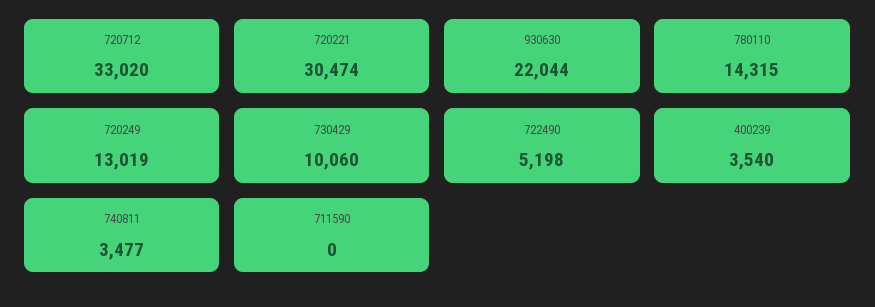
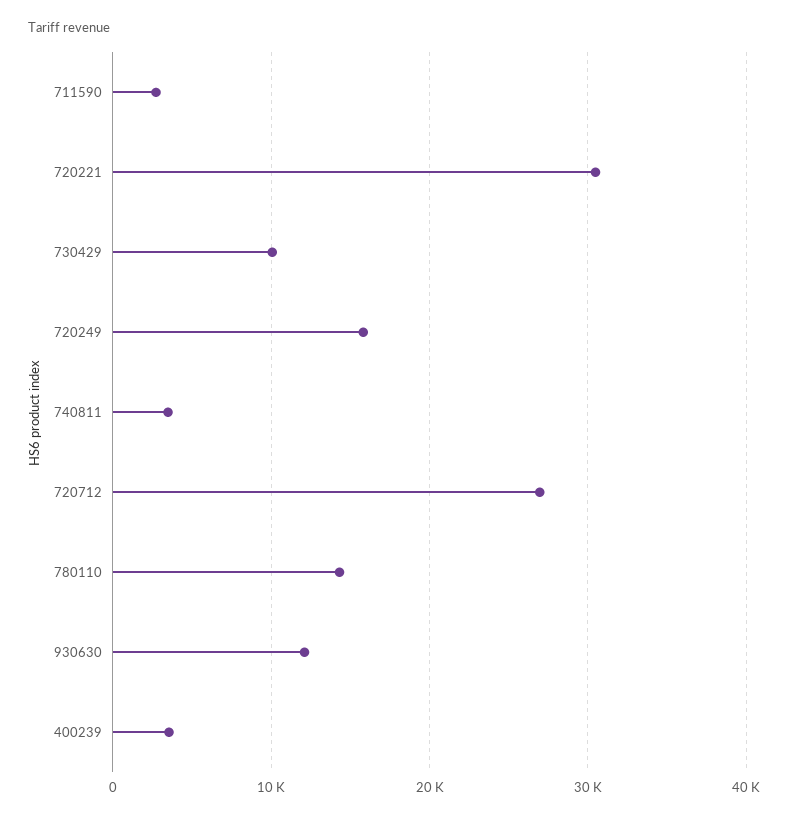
  {
-   "720712": 33020,
+   "720712": 27000,
    "720221": 30474,
-   "930630": 22044,
+   "930630": 12000,
    "780110": 14315,
-   "720249": 13019,
+   "720249": 16000,
    "730429": 10060,
-   "722490": 5198,
    "400239": 3540,
    "740811": 3477,
-   "711590": 0
+   "711590": 3000
  }

